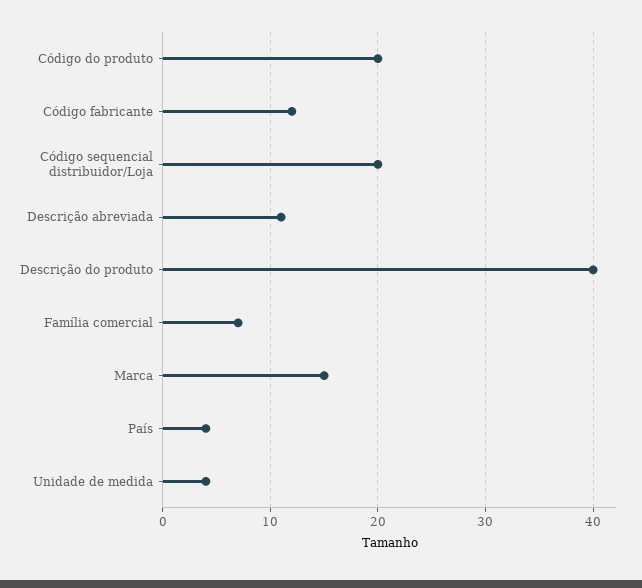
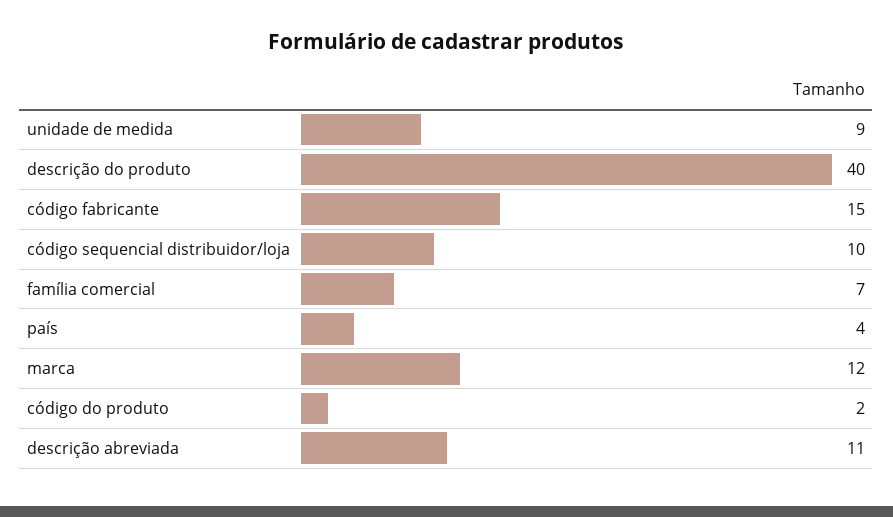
  {
-   "Código do produto": 20,
+   "Código do produto": 2,
-   "Código fabricante": 12,
+   "Código fabricante": 15,
-   "Código sequencial distribuidor/Loja": 20,
+   "Código sequencial distribuidor/Loja": 10,
    "Descrição abreviada": 11,
    "Descrição do produto": 40,
    "Família comercial": 7,
-   "Marca": 15,
+   "Marca": 12,
    "País": 4,
-   "Unidade de medida": 4
+   "Unidade de medida": 9
  }

